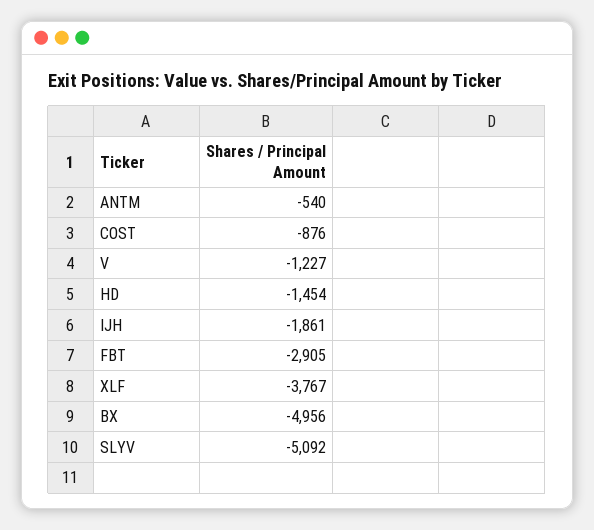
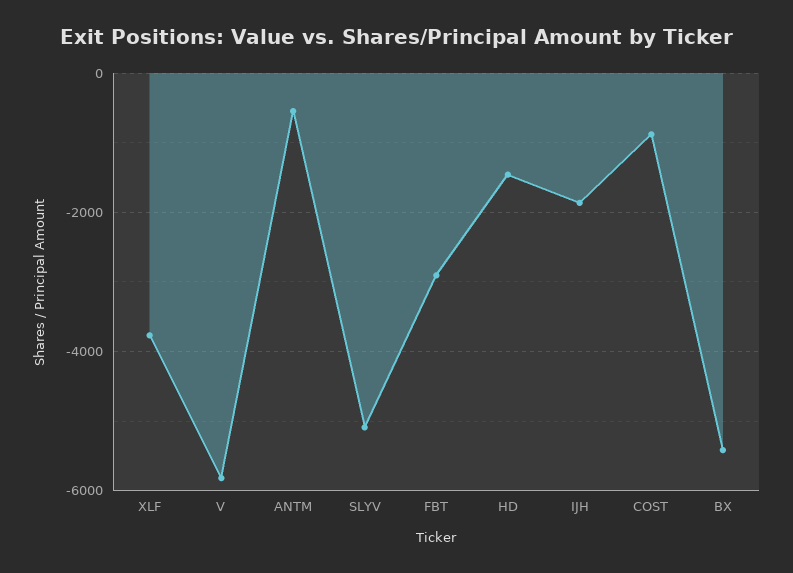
  {
    "ANTM": -540,
    "COST": -876,
-   "V": -1227,
+   "V": -5800,
    "HD": -1454,
    "IJH": -1861,
    "FBT": -2905,
    "XLF": -3767,
-   "BX": -4956,
+   "BX": -5400,
    "SLYV": -5092
  }

